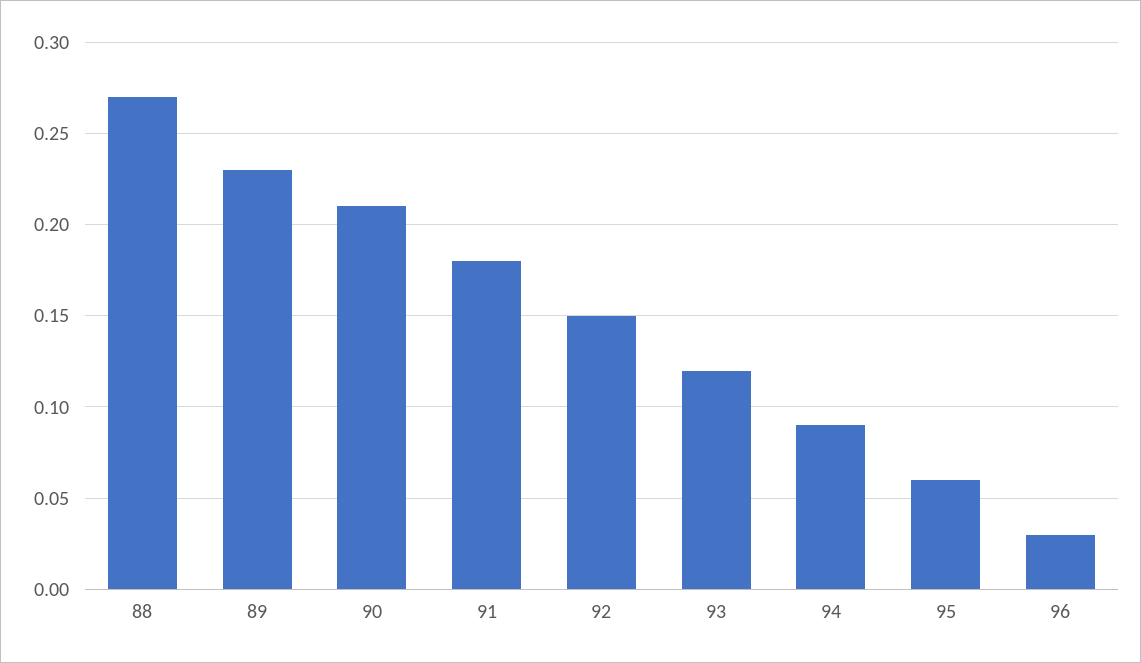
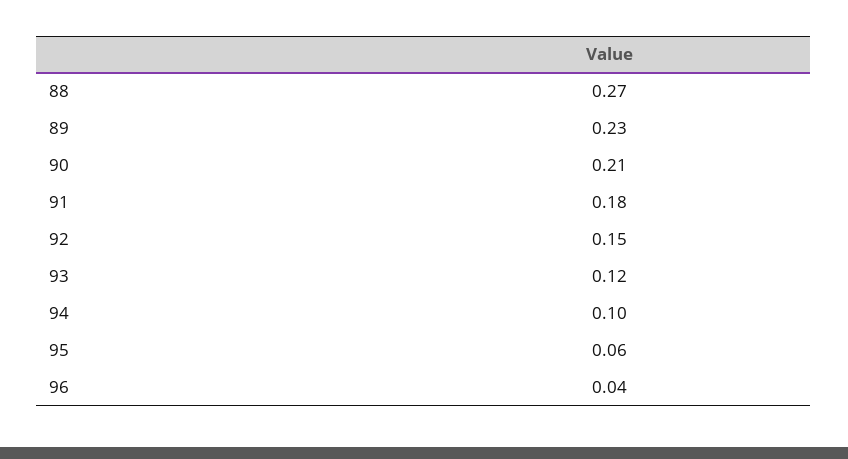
  {
    "88": 0.27,
    "89": 0.23,
    "90": 0.21,
    "91": 0.18,
    "92": 0.15,
    "93": 0.12,
-   "94": 0.09,
+   "94": 0.1,
    "95": 0.06,
-   "96": 0.03
+   "96": 0.04
  }

